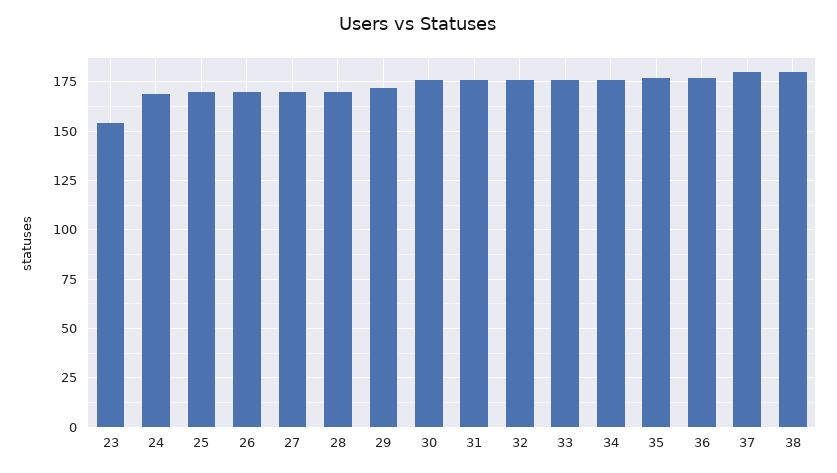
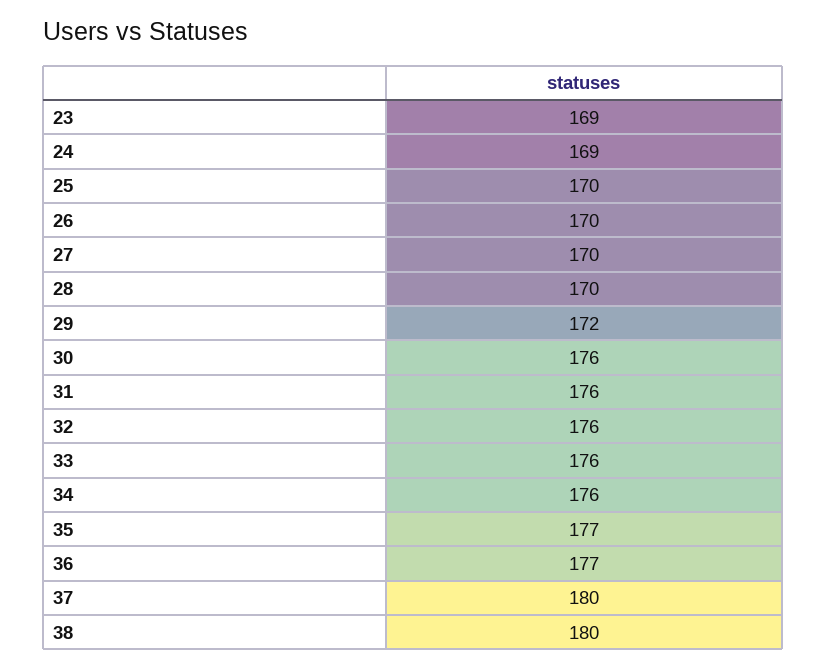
  {
-   "23": 155,
+   "23": 169,
    "24": 169,
    "25": 170,
    "26": 170,
    "27": 170,
    "28": 170,
    "29": 172,
    "30": 176,
    "31": 176,
    "32": 176,
    "33": 176,
    "34": 176,
    "35": 177,
    "36": 177,
    "37": 180,
    "38": 180
  }

